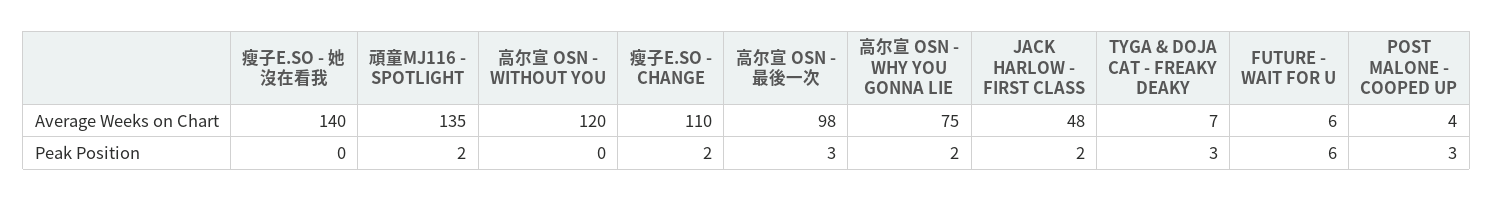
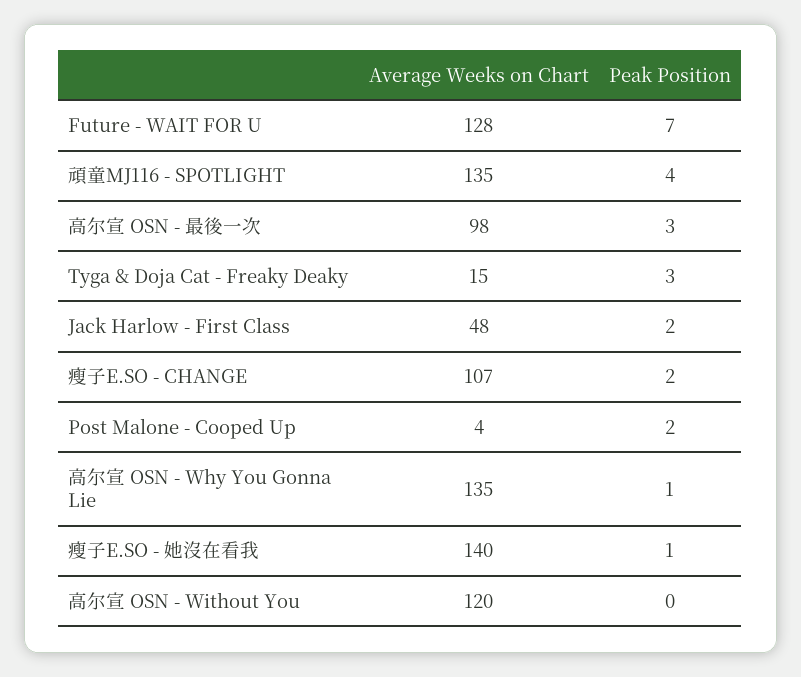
  {
    "瘦子E.SO - 她沒在看我": {
      "Average Weeks on Chart": 140,
-     "Peak Position": 0
+     "Peak Position": 1
    },
    "頑童MJ116 - SPOTLIGHT": {
      "Average Weeks on Chart": 135,
-     "Peak Position": 2
+     "Peak Position": 4
    },
    "高尔宣 OSN - WITHOUT YOU": {
      "Average Weeks on Chart": 120,
      "Peak Position": 0
    },
    "瘦子E.SO - CHANGE": {
-     "Average Weeks on Chart": 110,
+     "Average Weeks on Chart": 107,
      "Peak Position": 2
    },
    "高尔宣 OSN - 最後一次": {
      "Average Weeks on Chart": 98,
      "Peak Position": 3
    },
    "高尔宣 OSN - WHY YOU GONNA LIE": {
-     "Average Weeks on Chart": 75,
+     "Average Weeks on Chart": 135,
-     "Peak Position": 2
+     "Peak Position": 1
    },
    "JACK HARLOW - FIRST CLASS": {
      "Average Weeks on Chart": 48,
      "Peak Position": 2
    },
    "TYGA & DOJA CAT - FREAKY DEAKY": {
-     "Average Weeks on Chart": 7,
+     "Average Weeks on Chart": 15,
      "Peak Position": 3
    },
    "FUTURE - WAIT FOR U": {
-     "Average Weeks on Chart": 6,
+     "Average Weeks on Chart": 128,
-     "Peak Position": 6
+     "Peak Position": 7
    },
    "POST MALONE - COOPED UP": {
      "Average Weeks on Chart": 4,
-     "Peak Position": 3
+     "Peak Position": 2
    }
  }

